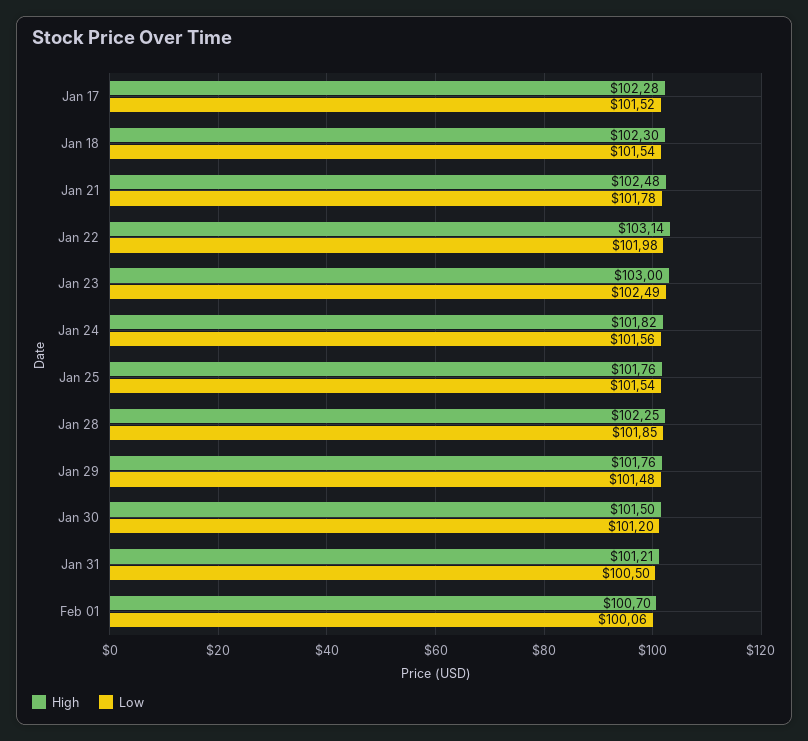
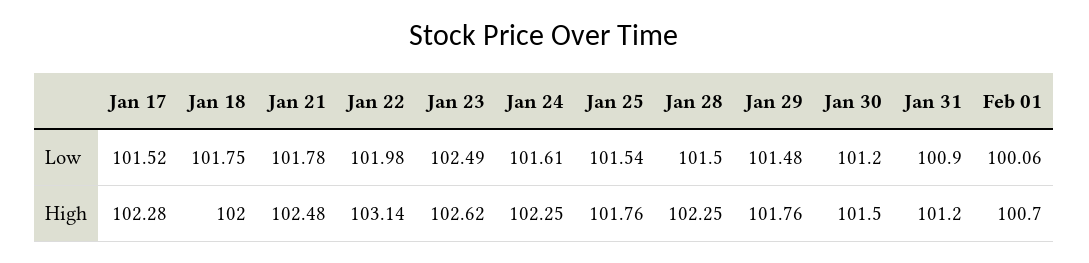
  {
    "High": {
      "Jan 17": 102.28,
-     "Jan 18": 102.3,
+     "Jan 18": 102,
      "Jan 21": 102.48,
      "Jan 22": 103.14,
-     "Jan 23": 103,
+     "Jan 23": 102.62,
-     "Jan 24": 101.82,
+     "Jan 24": 102.25,
      "Jan 25": 101.76,
      "Jan 28": 102.25,
      "Jan 29": 101.76,
      "Jan 30": 101.5,
-     "Jan 31": 101.21,
+     "Jan 31": 101.2,
      "Feb 01": 100.7
    },
    "Low": {
      "Jan 17": 101.52,
-     "Jan 18": 101.54,
+     "Jan 18": 101.75,
      "Jan 21": 101.78,
      "Jan 22": 101.98,
      "Jan 23": 102.49,
-     "Jan 24": 101.56,
+     "Jan 24": 101.61,
      "Jan 25": 101.54,
-     "Jan 28": 101.85,
+     "Jan 28": 101.5,
      "Jan 29": 101.48,
      "Jan 30": 101.2,
-     "Jan 31": 100.5,
+     "Jan 31": 100.9,
      "Feb 01": 100.06
    }
  }

